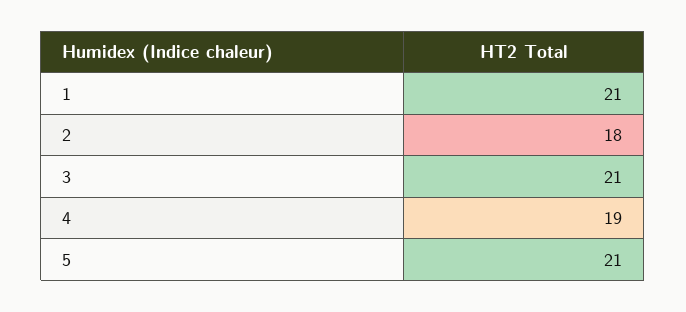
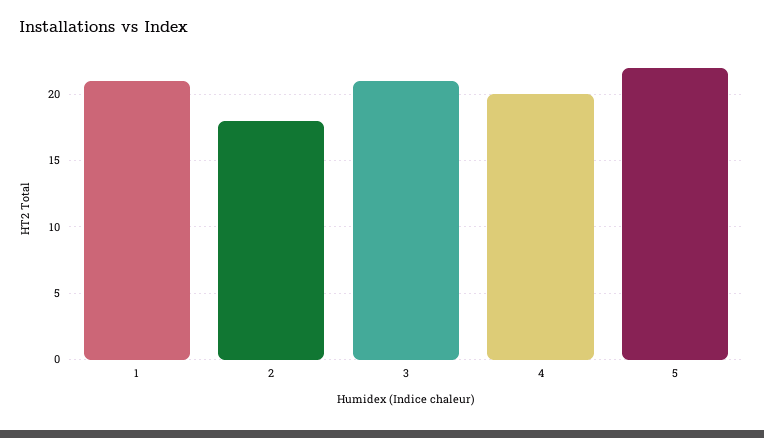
  {
    "1": 21,
    "2": 18,
    "3": 21,
-   "4": 19,
+   "4": 20,
-   "5": 21
+   "5": 22
  }

